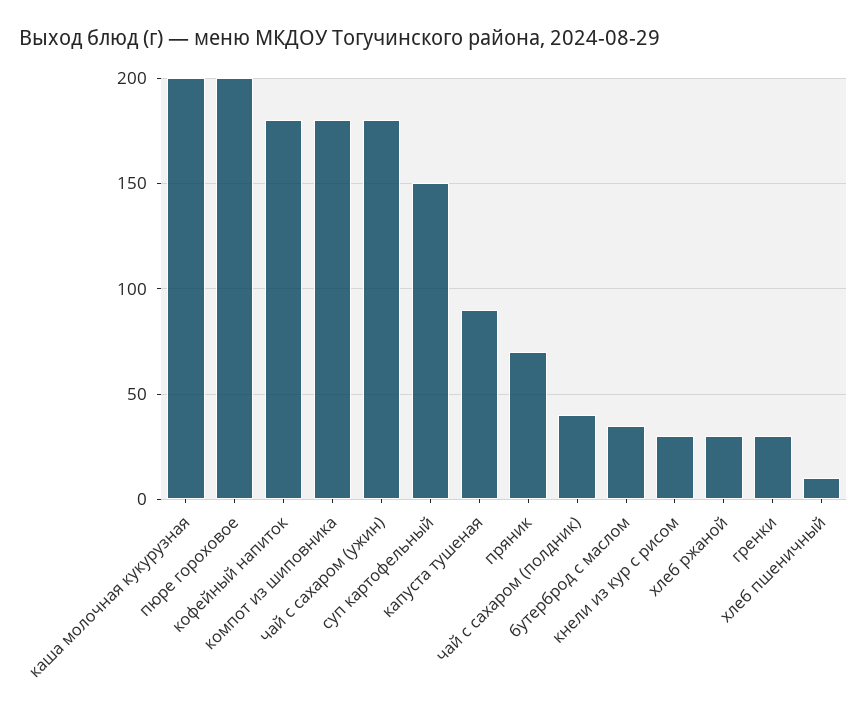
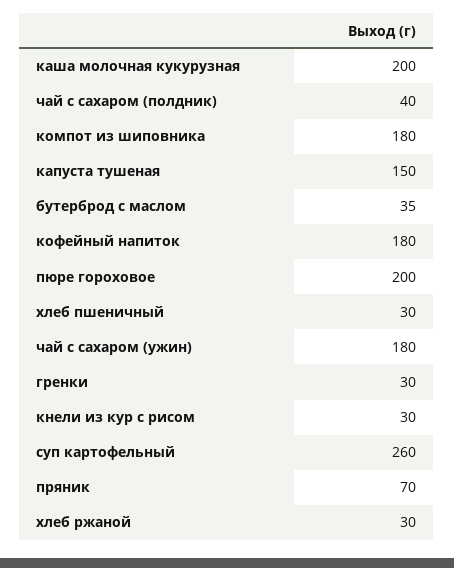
  {
    "каша молочная кукурузная": 200,
    "пюре гороховое": 200,
    "кофейный напиток": 180,
    "компот из шиповника": 180,
    "чай с сахаром (ужин)": 180,
-   "суп картофельный": 150,
+   "суп картофельный": 260,
-   "капуста тушеная": 90,
+   "капуста тушеная": 150,
    "пряник": 70,
    "чай с сахаром (полдник)": 40,
    "бутерброд с маслом": 35,
    "кнели из кур с рисом": 30,
    "хлеб ржаной": 30,
    "гренки": 30,
-   "хлеб пшеничный": 10
+   "хлеб пшеничный": 30
  }

